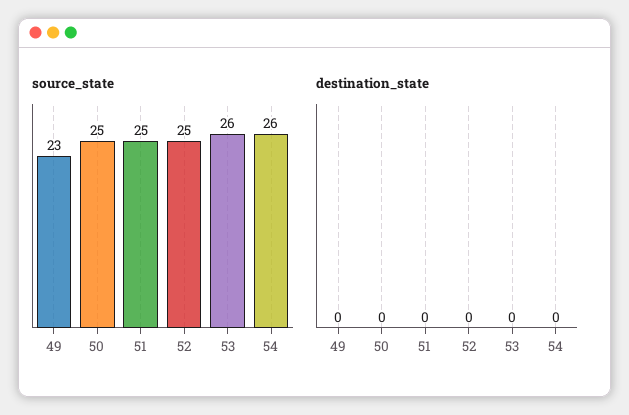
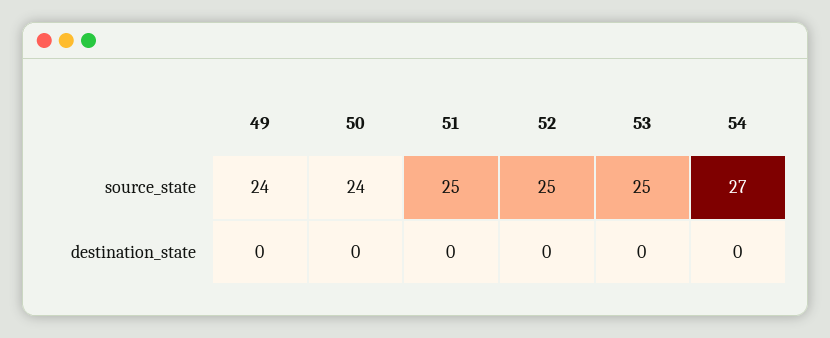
  {
    "source_state": {
-     "49": 23,
+     "49": 24,
-     "50": 25,
+     "50": 24,
      "51": 25,
      "52": 25,
-     "53": 26,
+     "53": 25,
-     "54": 26
+     "54": 27
    },
    "destination_state": {
      "49": 0,
      "50": 0,
      "51": 0,
      "52": 0,
      "53": 0,
      "54": 0
    }
  }

